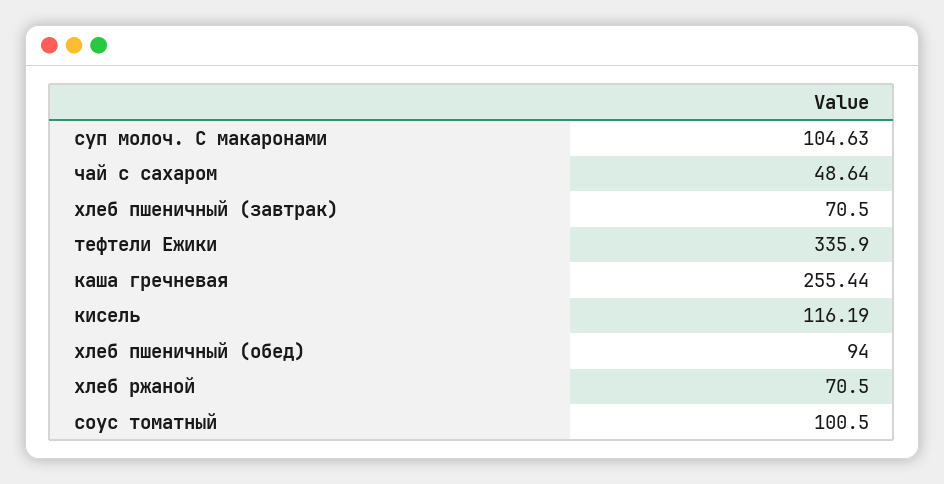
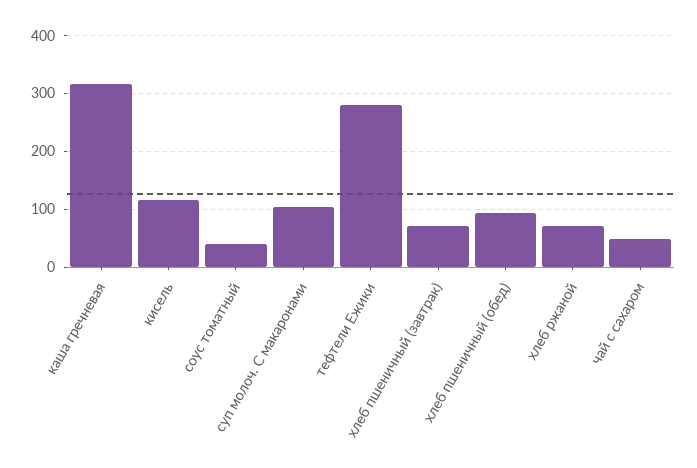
  {
    "суп молоч. С макаронами": 104.63,
    "чай с сахаром": 48.64,
    "хлеб пшеничный (завтрак)": 70.5,
-   "тефтели Ежики": 335.9,
+   "тефтели Ежики": 280,
-   "каша гречневая": 255.44,
+   "каша гречневая": 320,
    "кисель": 116.19,
    "хлеб пшеничный (обед)": 94,
    "хлеб ржаной": 70.5,
-   "соус томатный": 100.5
+   "соус томатный": 40
  }

